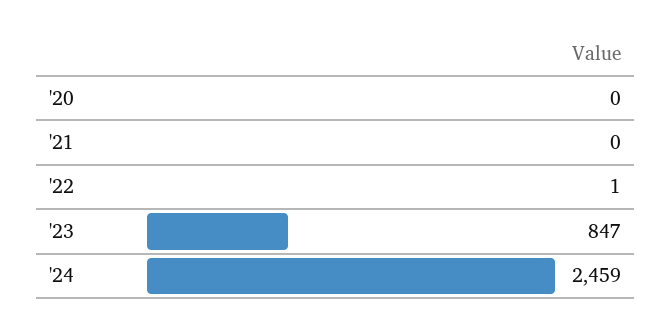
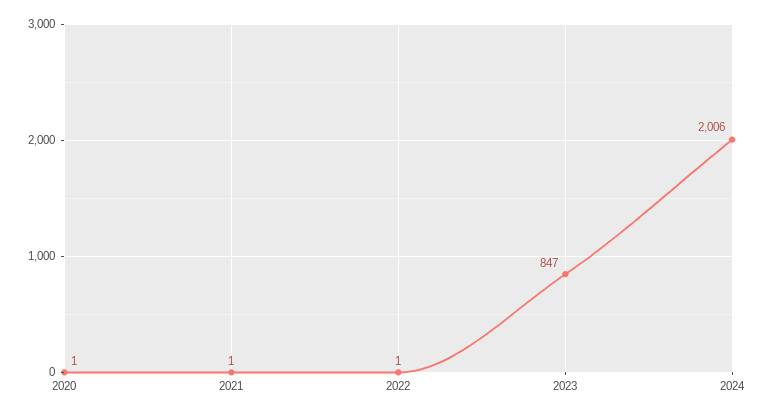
  {
-   "'20": 0,
+   "'20": 1,
-   "'21": 0,
+   "'21": 1,
    "'22": 1,
    "'23": 847,
-   "'24": 2459
+   "'24": 2006
  }

